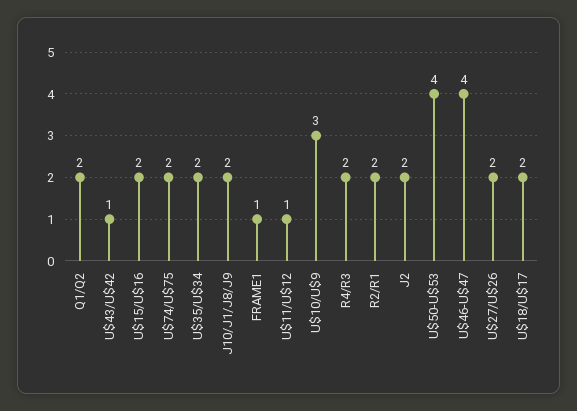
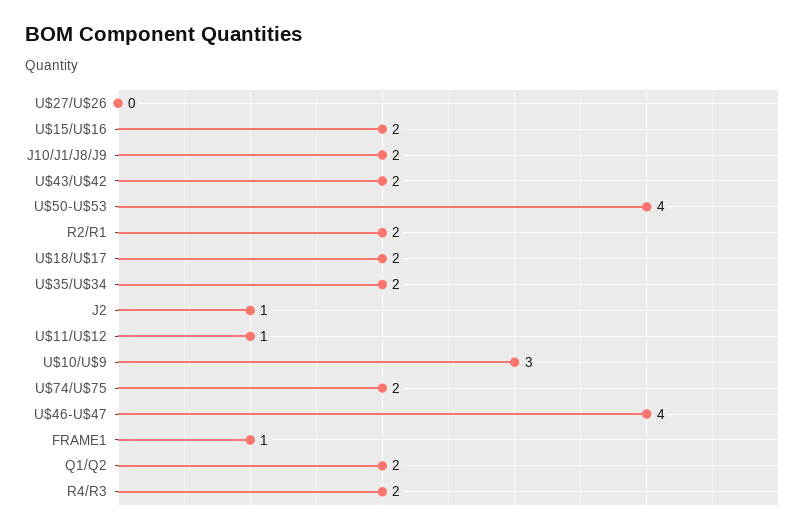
  {
    "Q1/Q2": 2,
-   "U$43/U$42": 1,
+   "U$43/U$42": 2,
    "U$15/U$16": 2,
    "U$74/U$75": 2,
    "U$35/U$34": 2,
    "J10/J1/J8/J9": 2,
    "FRAME1": 1,
    "U$11/U$12": 1,
    "U$10/U$9": 3,
    "R4/R3": 2,
    "R2/R1": 2,
-   "J2": 2,
+   "J2": 1,
    "U$50-U$53": 4,
    "U$46-U$47": 4,
-   "U$27/U$26": 2,
+   "U$27/U$26": 0,
    "U$18/U$17": 2
  }

